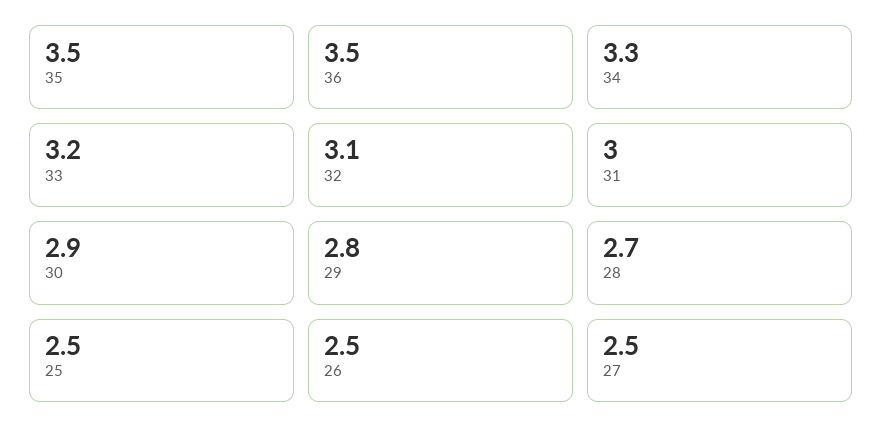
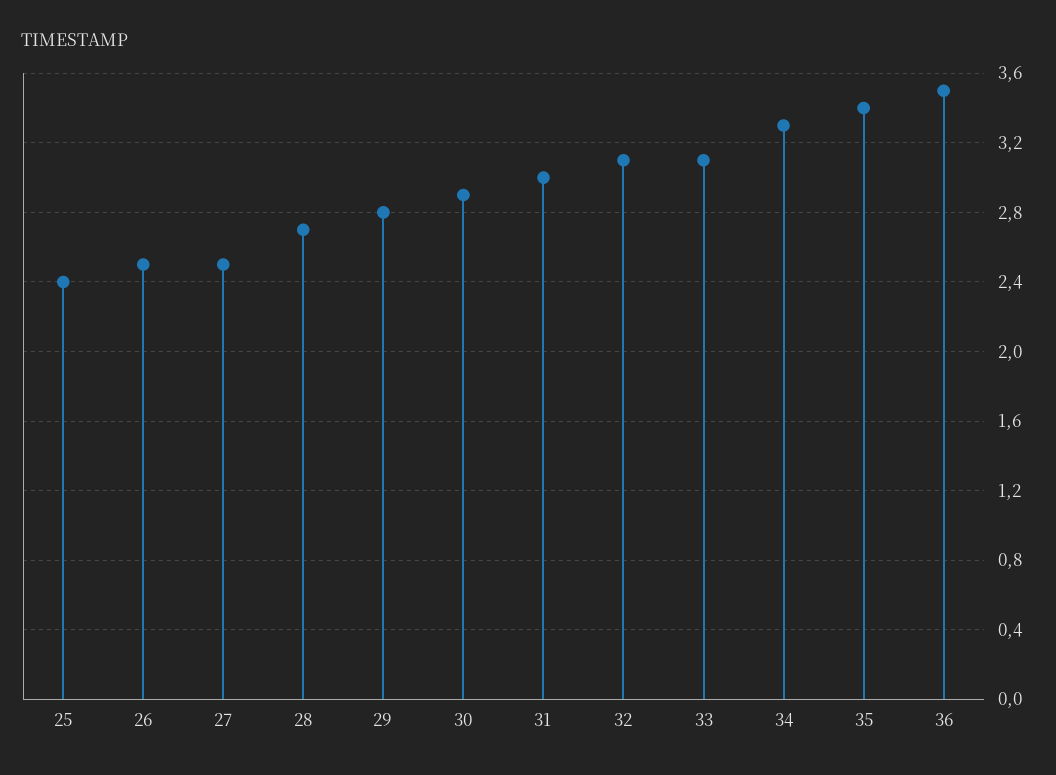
  {
-   "35": 3.5,
+   "35": 3.4,
    "36": 3.5,
    "34": 3.3,
-   "33": 3.2,
+   "33": 3.1,
    "32": 3.1,
    "31": 3,
    "30": 2.9,
    "29": 2.8,
    "28": 2.7,
-   "25": 2.5,
+   "25": 2.4,
    "26": 2.5,
    "27": 2.5
  }

